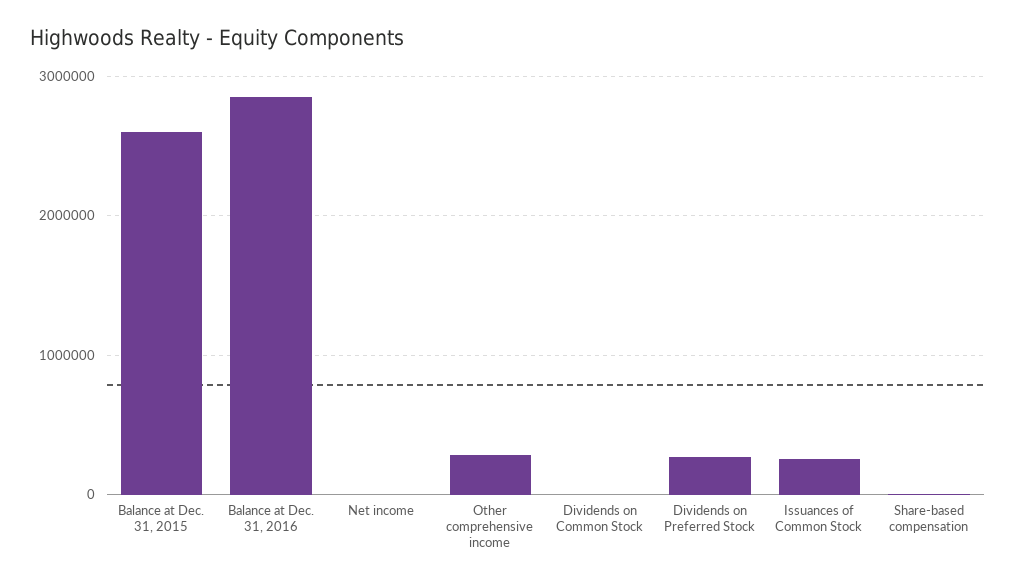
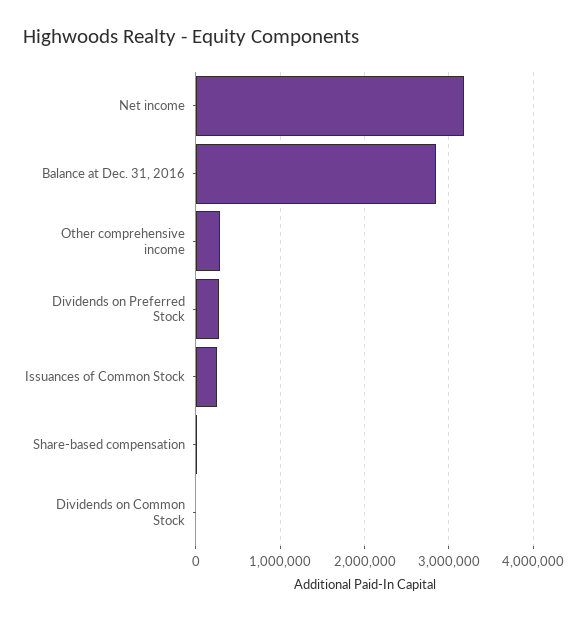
  {
-   "Balance at Dec. 31, 2015": 2600000,
    "Balance at Dec. 31, 2016": 2900000,
-   "Net income": 0,
+   "Net income": 3200000,
    "Other comprehensive income": 300000,
    "Dividends on Common Stock": 0,
    "Dividends on Preferred Stock": 300000,
    "Issuances of Common Stock": 300000,
    "Share-based compensation": 0
  }

